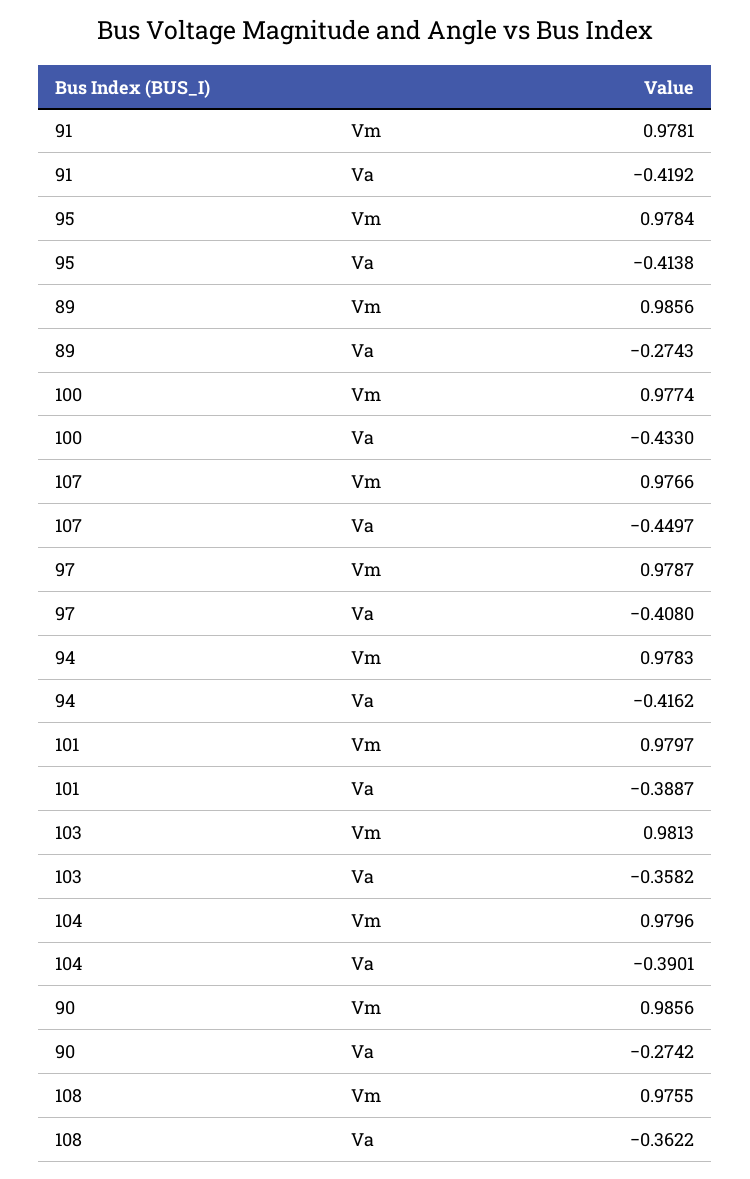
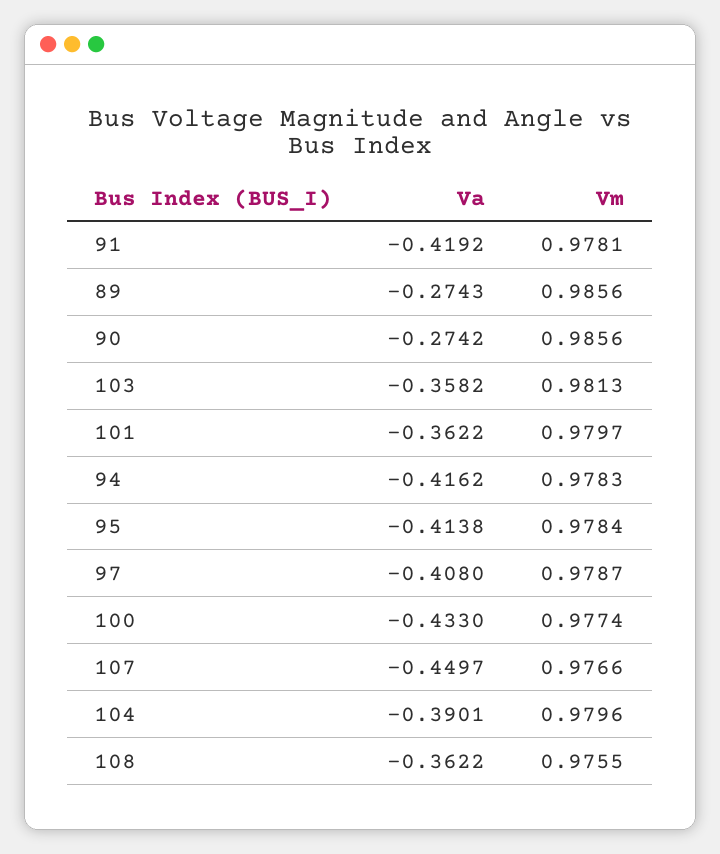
  {
    "91": {
      "Vm": 0.9781,
      "Va": -0.4192
    },
    "95": {
      "Vm": 0.9784,
      "Va": -0.4138
    },
    "89": {
      "Vm": 0.9856,
      "Va": -0.2743
    },
    "100": {
      "Vm": 0.9774,
      "Va": -0.433
    },
    "107": {
      "Vm": 0.9766,
      "Va": -0.4497
    },
    "97": {
      "Vm": 0.9787,
      "Va": -0.408
    },
    "94": {
      "Vm": 0.9783,
      "Va": -0.4162
    },
    "101": {
      "Vm": 0.9797,
-     "Va": -0.3887
+     "Va": -0.3622
    },
    "103": {
      "Vm": 0.9813,
      "Va": -0.3582
    },
    "104": {
      "Vm": 0.9796,
      "Va": -0.3901
    },
    "90": {
      "Vm": 0.9856,
      "Va": -0.2742
    },
    "108": {
      "Vm": 0.9755,
      "Va": -0.3622
    }
  }

